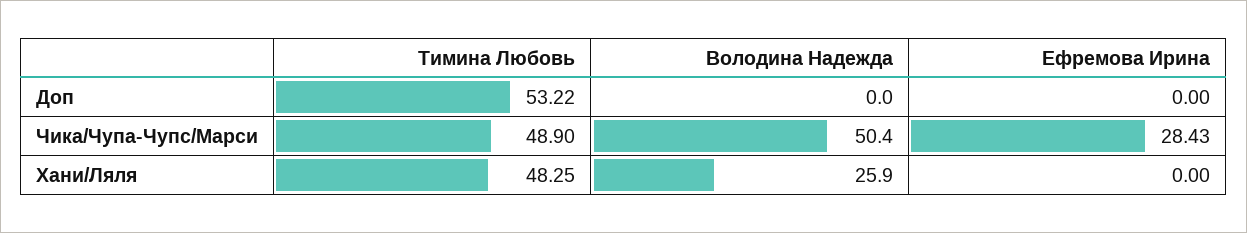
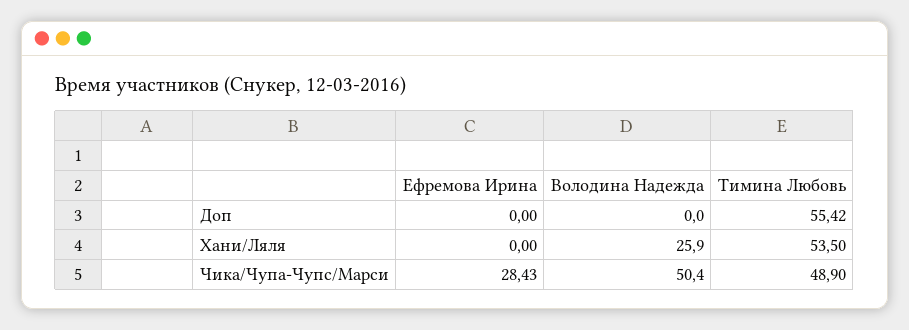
  {
    "Тимина Любовь": {
-     "Доп": 53.22,
+     "Доп": 55.42,
      "Чика/Чупа-Чупс/Марси": 48.9,
-     "Хани/Ляля": 48.25
+     "Хани/Ляля": 53.5
    },
    "Володина Надежда": {
      "Доп": 0,
      "Чика/Чупа-Чупс/Марси": 50.4,
      "Хани/Ляля": 25.9
    },
    "Ефремова Ирина": {
      "Доп": 0,
      "Чика/Чупа-Чупс/Марси": 28.43,
      "Хани/Ляля": 0
    }
  }

